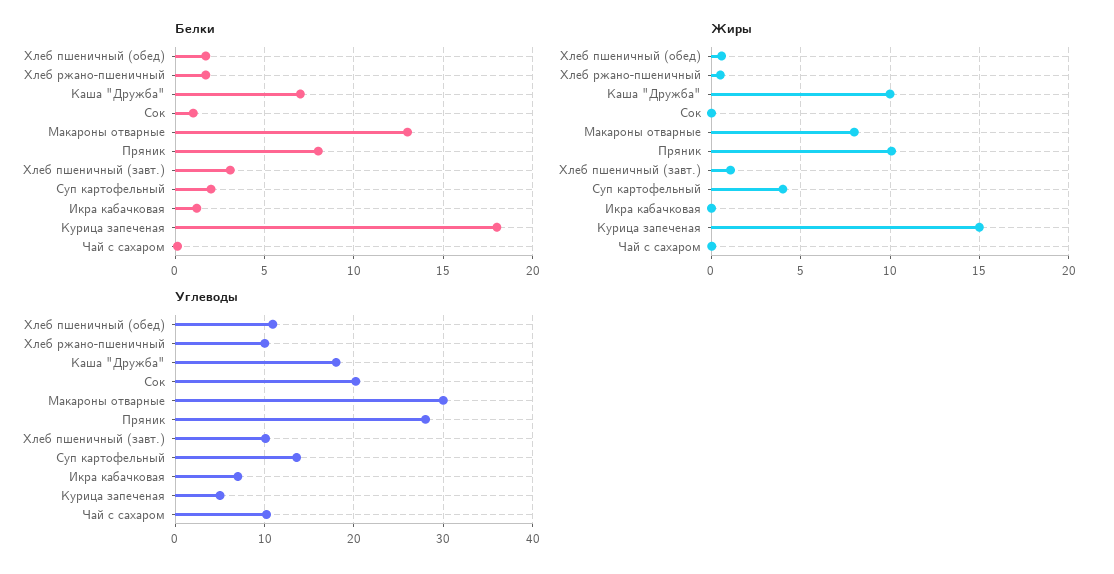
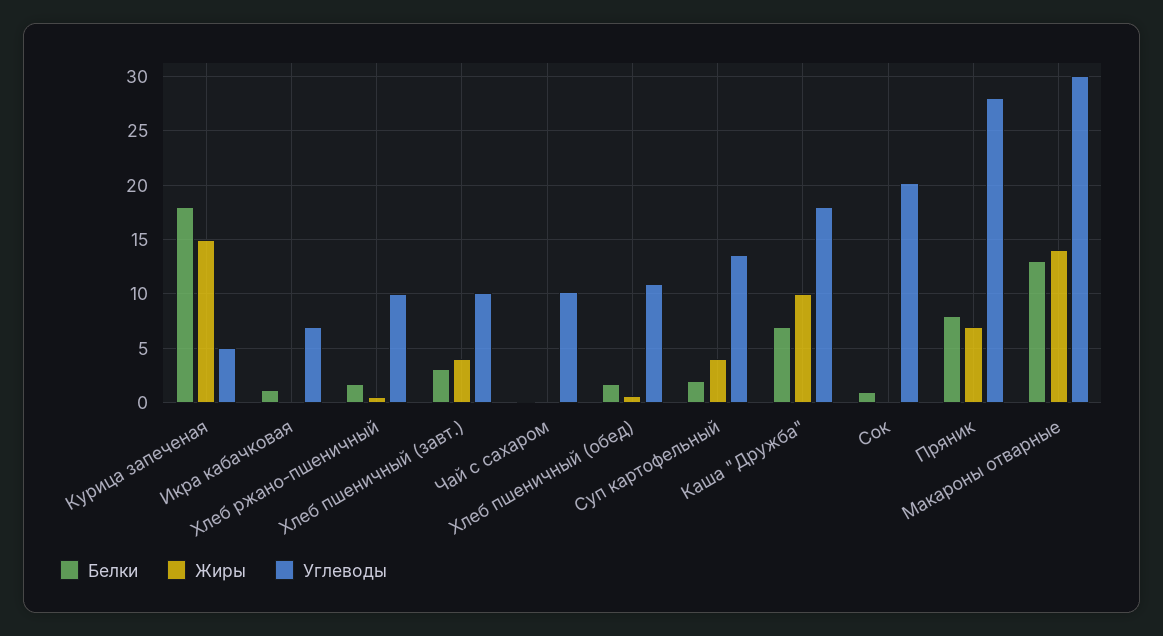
  {
    "Белки": {
      "Хлеб пшеничный (обед)": 1.5,
      "Хлеб ржано-пшеничный": 1.5,
      "Каша \"Дружба\"": 7,
      "Сок": 1,
      "Макароны отварные": 13,
      "Пряник": 8,
      "Хлеб пшеничный (завт.)": 3,
      "Суп картофельный": 2,
      "Икра кабачковая": 1,
      "Курица запеченая": 18,
      "Чай с сахаром": 0
    },
    "Жиры": {
      "Хлеб пшеничный (обед)": 0.5,
      "Хлеб ржано-пшеничный": 0.5,
      "Каша \"Дружба\"": 10,
      "Сок": 0,
-     "Макароны отварные": 8,
+     "Макароны отварные": 14,
-     "Пряник": 10,
+     "Пряник": 7,
-     "Хлеб пшеничный (завт.)": 1,
+     "Хлеб пшеничный (завт.)": 4,
      "Суп картофельный": 4,
      "Икра кабачковая": 0,
      "Курица запеченая": 15,
      "Чай с сахаром": 0
    },
    "Углеводы": {
      "Хлеб пшеничный (обед)": 11,
      "Хлеб ржано-пшеничный": 10,
      "Каша \"Дружба\"": 18,
      "Сок": 20,
      "Макароны отварные": 30,
      "Пряник": 28,
      "Хлеб пшеничный (завт.)": 10,
      "Суп картофельный": 14,
      "Икра кабачковая": 7,
      "Курица запеченая": 5,
      "Чай с сахаром": 10
    }
  }

